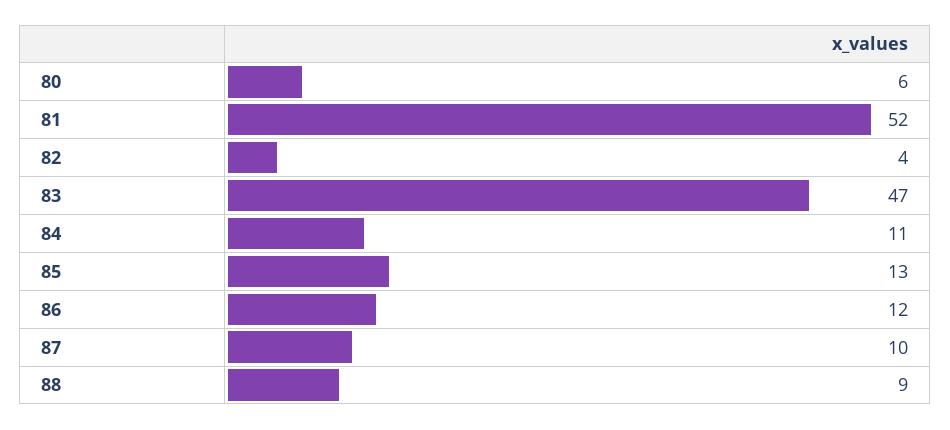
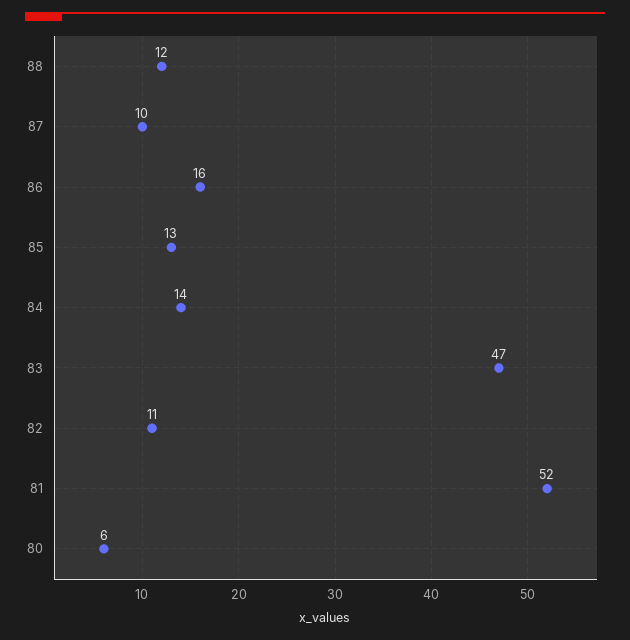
  {
    "80": 6,
    "81": 52,
-   "82": 4,
+   "82": 11,
    "83": 47,
-   "84": 11,
+   "84": 14,
    "85": 13,
-   "86": 12,
+   "86": 16,
    "87": 10,
-   "88": 9
+   "88": 12
  }

